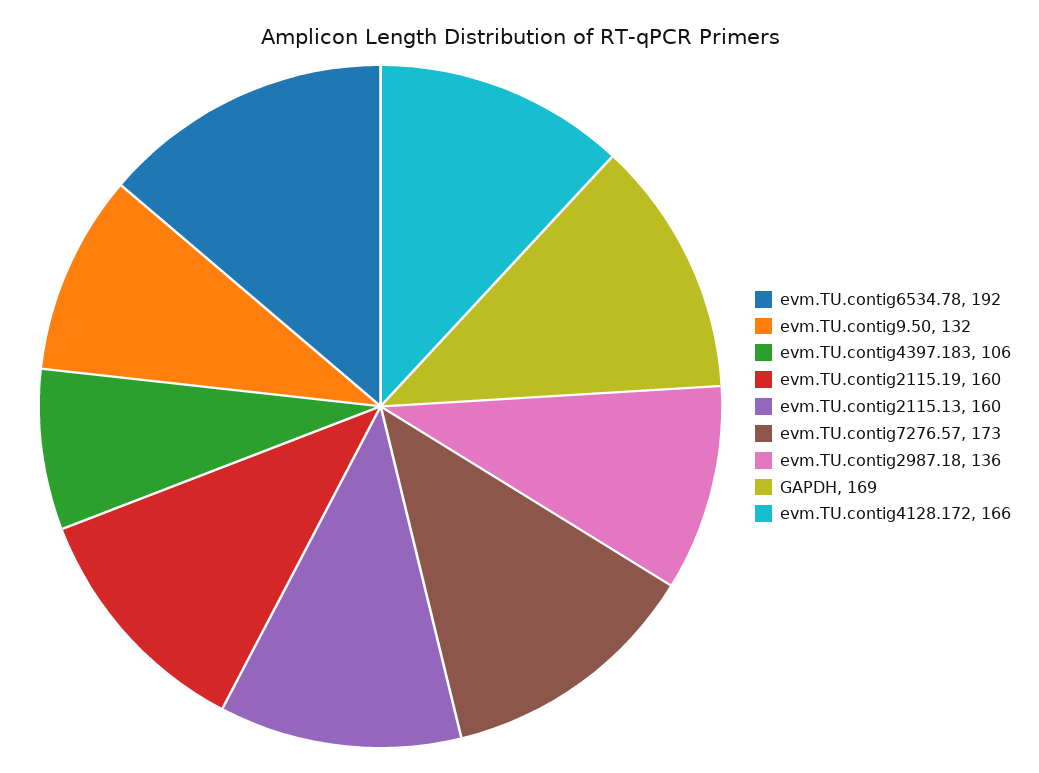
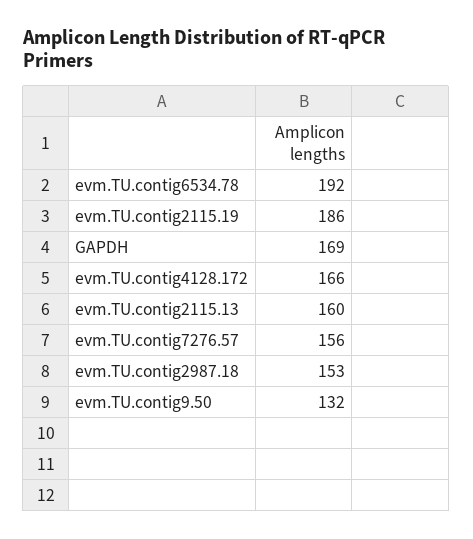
  {
    "evm.TU.contig6534.78": 192,
    "evm.TU.contig9.50": 132,
-   "evm.TU.contig4397.183": 106,
-   "evm.TU.contig2115.19": 160,
+   "evm.TU.contig2115.19": 186,
    "evm.TU.contig2115.13": 160,
-   "evm.TU.contig7276.57": 173,
+   "evm.TU.contig7276.57": 156,
-   "evm.TU.contig2987.18": 136,
+   "evm.TU.contig2987.18": 153,
    "GAPDH": 169,
    "evm.TU.contig4128.172": 166
  }

